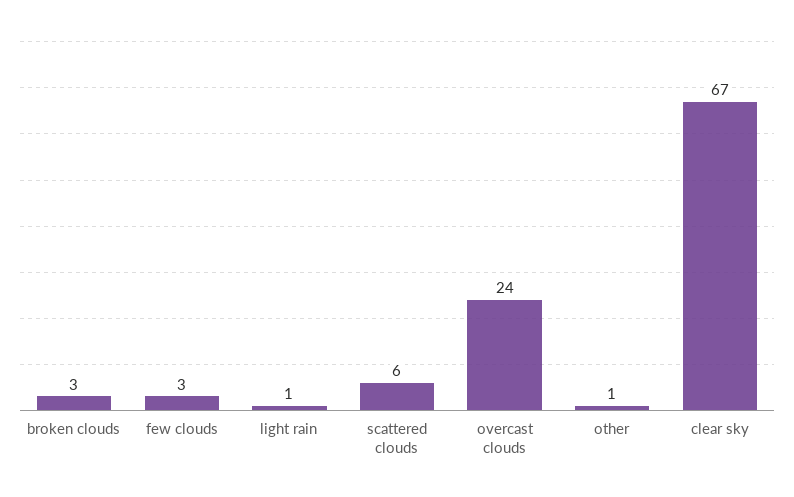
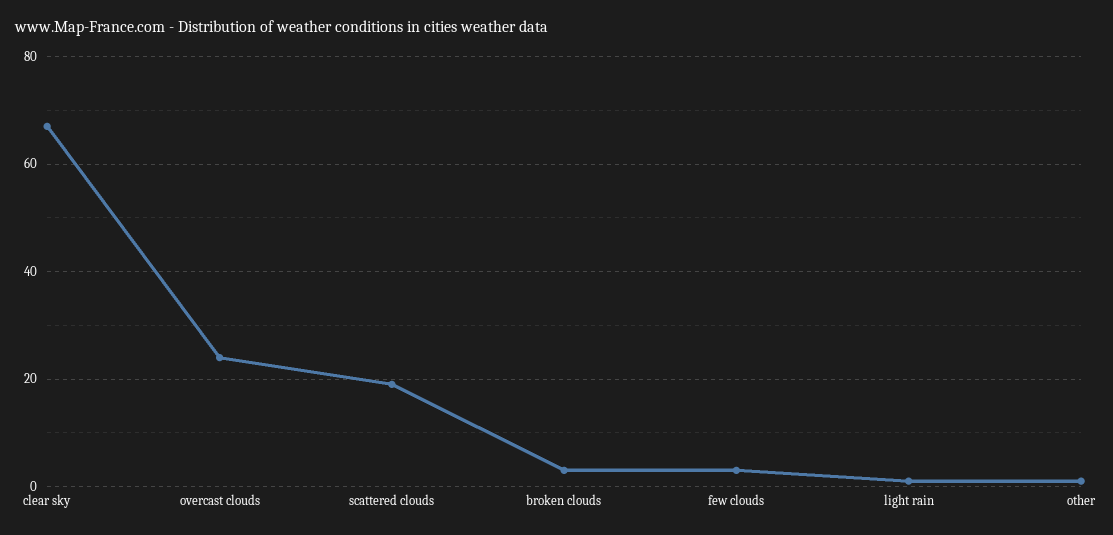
  {
    "broken clouds": 3,
    "few clouds": 3,
    "light rain": 1,
-   "scattered clouds": 6,
+   "scattered clouds": 20,
    "overcast clouds": 24,
    "other": 1,
    "clear sky": 67
  }

